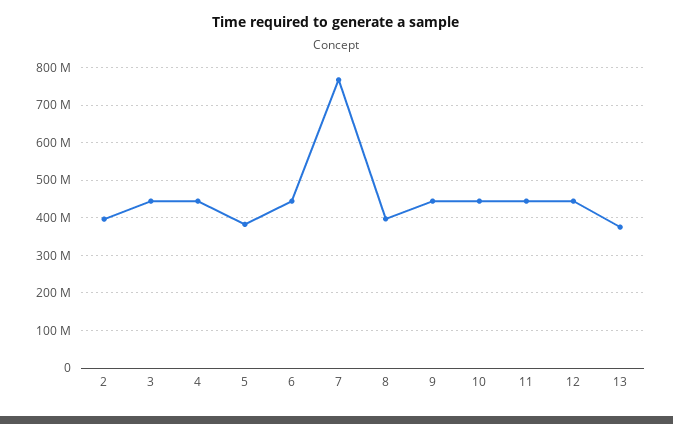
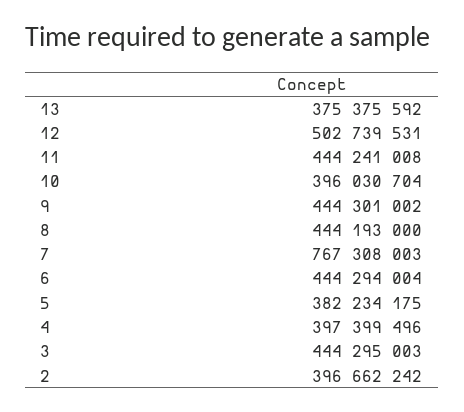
  {
    "2": 396662242,
    "3": 444295003,
-   "4": 440000000,
+   "4": 397399496,
    "5": 382234175,
    "6": 444294004,
    "7": 767308003,
-   "8": 400000000,
+   "8": 444193000,
    "9": 444301002,
-   "10": 440000000,
+   "10": 396030704,
    "11": 444241008,
-   "12": 440000000,
+   "12": 502739531,
    "13": 375375592
  }

